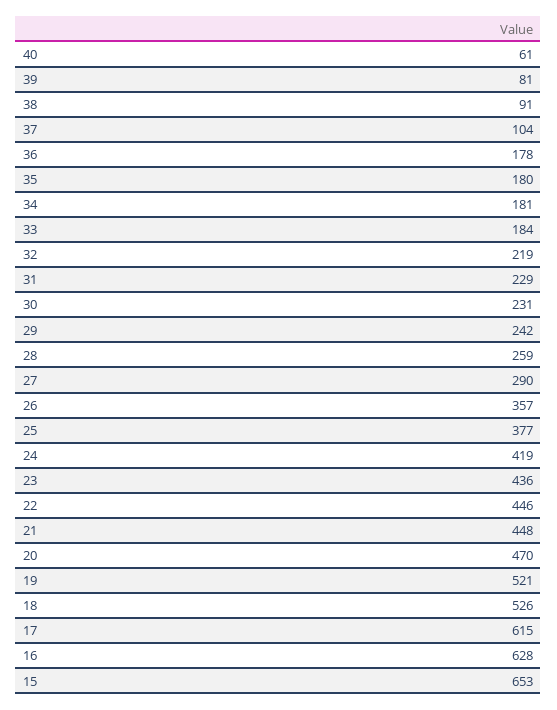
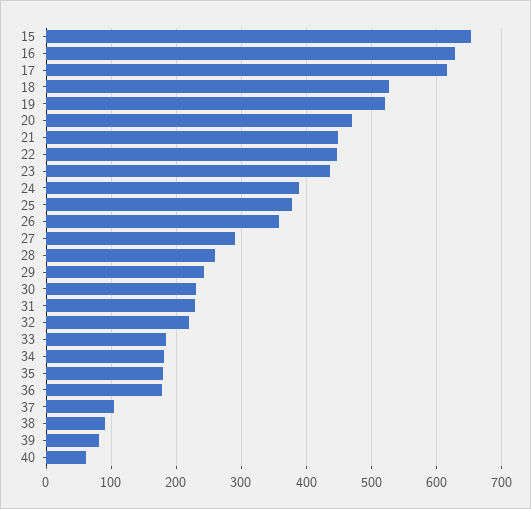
  {
    "40": 61,
    "39": 81,
    "38": 91,
    "37": 104,
    "36": 178,
    "35": 180,
    "34": 181,
    "33": 184,
    "32": 219,
    "31": 229,
    "30": 231,
    "29": 242,
    "28": 259,
    "27": 290,
    "26": 357,
    "25": 377,
-   "24": 419,
+   "24": 390,
    "23": 436,
    "22": 446,
    "21": 448,
    "20": 470,
    "19": 521,
    "18": 526,
    "17": 615,
    "16": 628,
    "15": 653
  }

